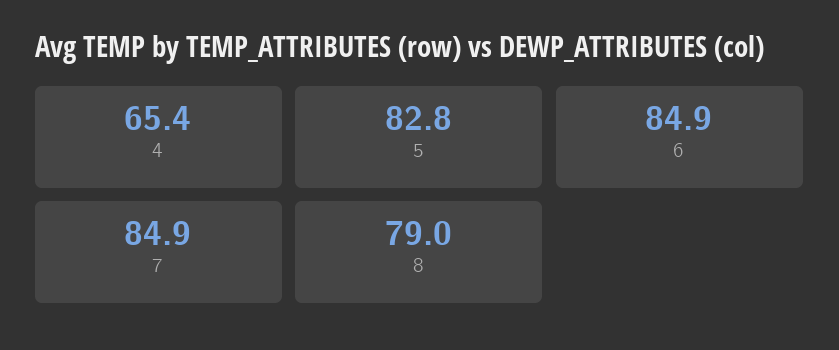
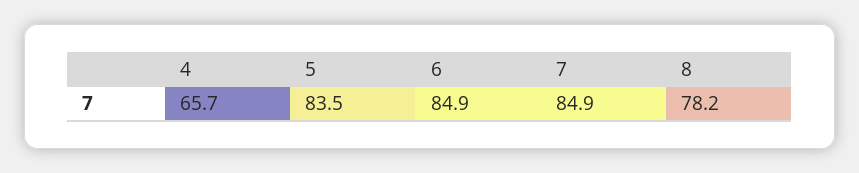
  {
-   "4": 65.4,
+   "4": 65.7,
-   "5": 82.8,
+   "5": 83.5,
    "6": 84.9,
    "7": 84.9,
-   "8": 79
+   "8": 78.2
  }

